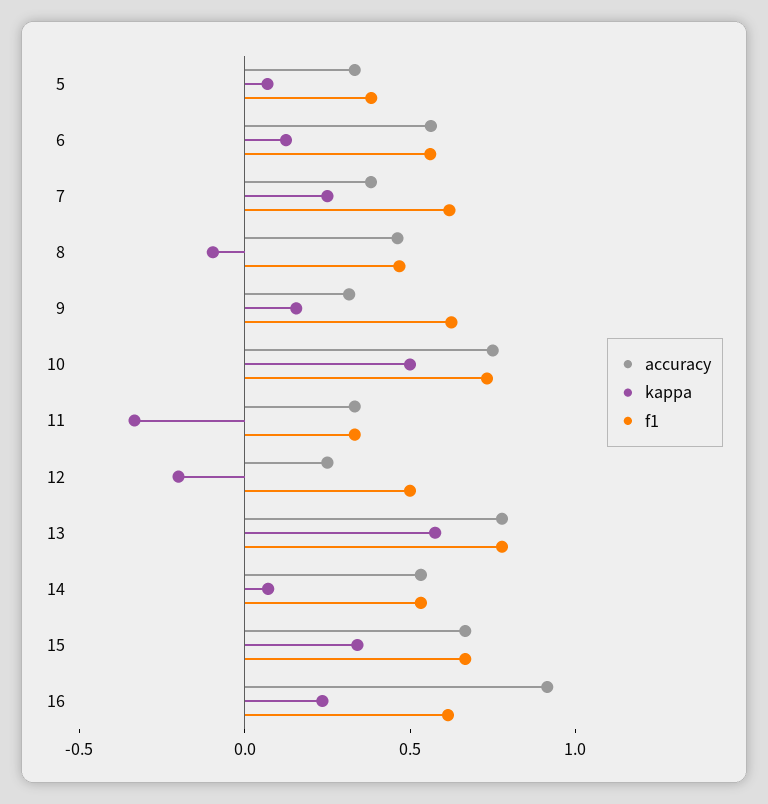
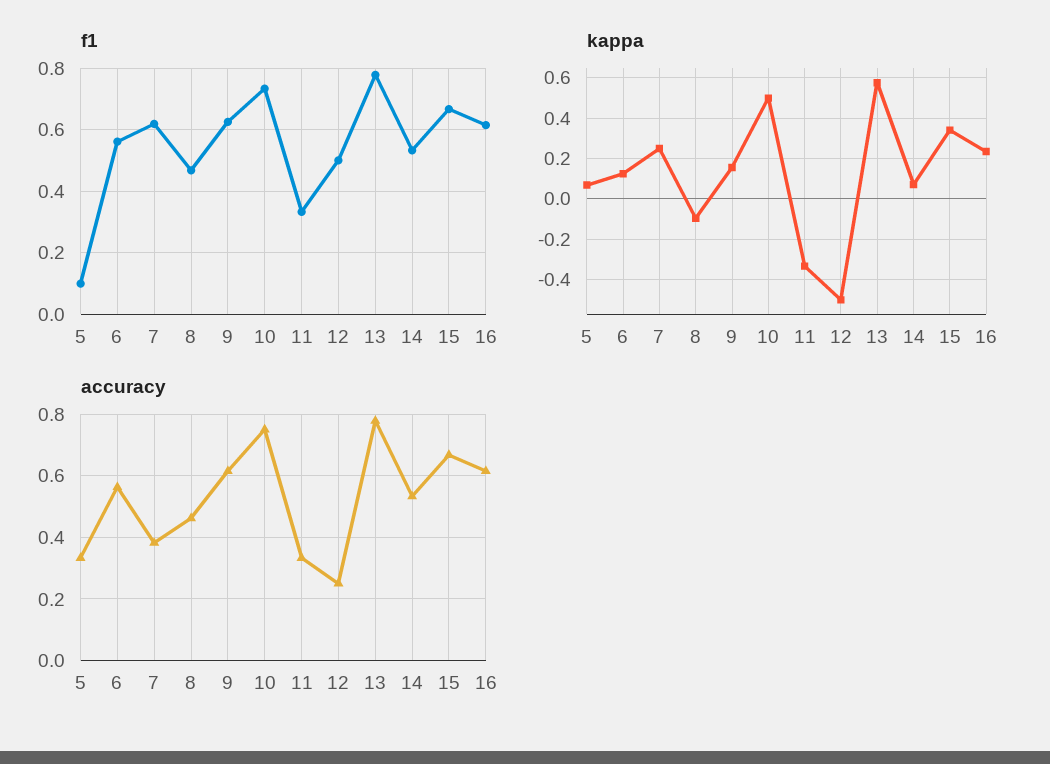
  {
    "accuracy": {
      "5": 0.34,
      "6": 0.56,
      "7": 0.38,
      "8": 0.46,
-     "9": 0.3,
+     "9": 0.62,
      "10": 0.76,
      "11": 0.34,
      "12": 0.26,
      "13": 0.78,
      "14": 0.54,
      "15": 0.66,
-     "16": 0.9
+     "16": 0.62
    },
    "kappa": {
      "5": 0.05,
      "6": 0.15,
      "7": 0.25,
      "8": -0.1,
      "9": 0.15,
      "10": 0.5,
      "11": -0.35,
-     "12": -0.2,
+     "12": -0.5,
      "13": 0.6,
      "14": 0.05,
      "15": 0.35,
      "16": 0.25
    },
    "f1": {
-     "5": 0.4,
+     "5": 0.1,
      "6": 0.56,
      "7": 0.62,
      "8": 0.46,
      "9": 0.62,
      "10": 0.74,
      "11": 0.34,
      "12": 0.5,
      "13": 0.78,
      "14": 0.54,
      "15": 0.66,
      "16": 0.62
    }
  }

